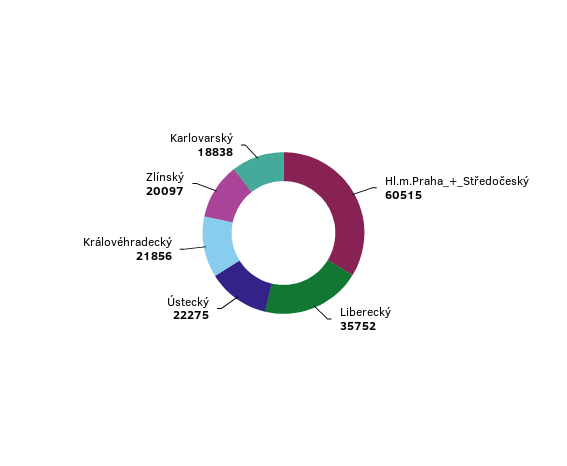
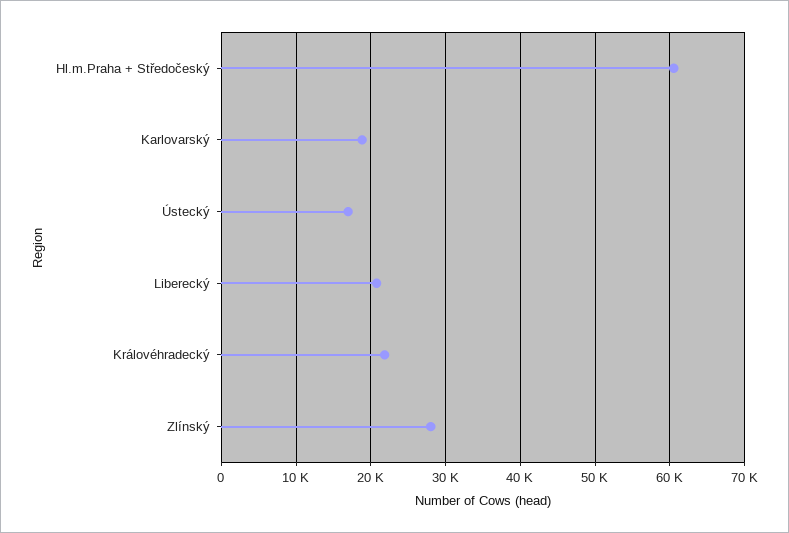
  {
    "Hl.m.Praha_+_Středočeský": 60515,
-   "Liberecký": 35752,
+   "Liberecký": 21000,
-   "Ústecký": 22275,
+   "Ústecký": 17000,
    "Královéhradecký": 21856,
-   "Zlínský": 20097,
+   "Zlínský": 28000,
    "Karlovarský": 18838
  }

